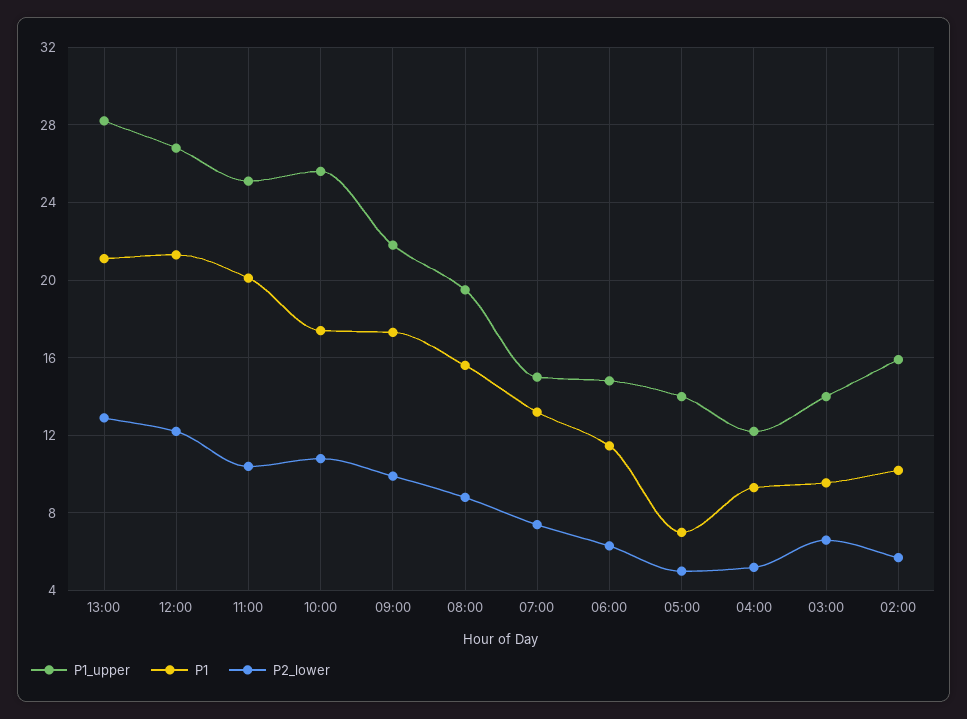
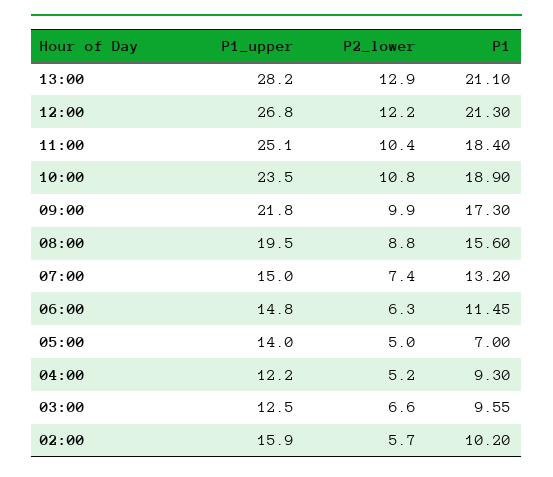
  {
    "P1_upper": {
      "13:00": 28.2,
      "12:00": 26.8,
      "11:00": 25.1,
-     "10:00": 25.5,
+     "10:00": 23.5,
      "09:00": 21.8,
      "08:00": 19.5,
      "07:00": 15,
      "06:00": 14.8,
      "05:00": 14,
      "04:00": 12.2,
-     "03:00": 14,
+     "03:00": 12.5,
      "02:00": 15.9
    },
    "P1": {
      "13:00": 21.1,
      "12:00": 21.3,
-     "11:00": 20,
+     "11:00": 18.4,
-     "10:00": 17.5,
+     "10:00": 18.9,
      "09:00": 17.3,
      "08:00": 15.6,
      "07:00": 13.2,
      "06:00": 11.45,
      "05:00": 7,
      "04:00": 9.3,
      "03:00": 9.55,
      "02:00": 10.2
    },
    "P2_lower": {
      "13:00": 12.9,
      "12:00": 12.2,
      "11:00": 10.4,
      "10:00": 10.8,
      "09:00": 9.9,
      "08:00": 8.8,
      "07:00": 7.4,
      "06:00": 6.3,
      "05:00": 5,
      "04:00": 5.2,
      "03:00": 6.6,
      "02:00": 5.7
    }
  }

